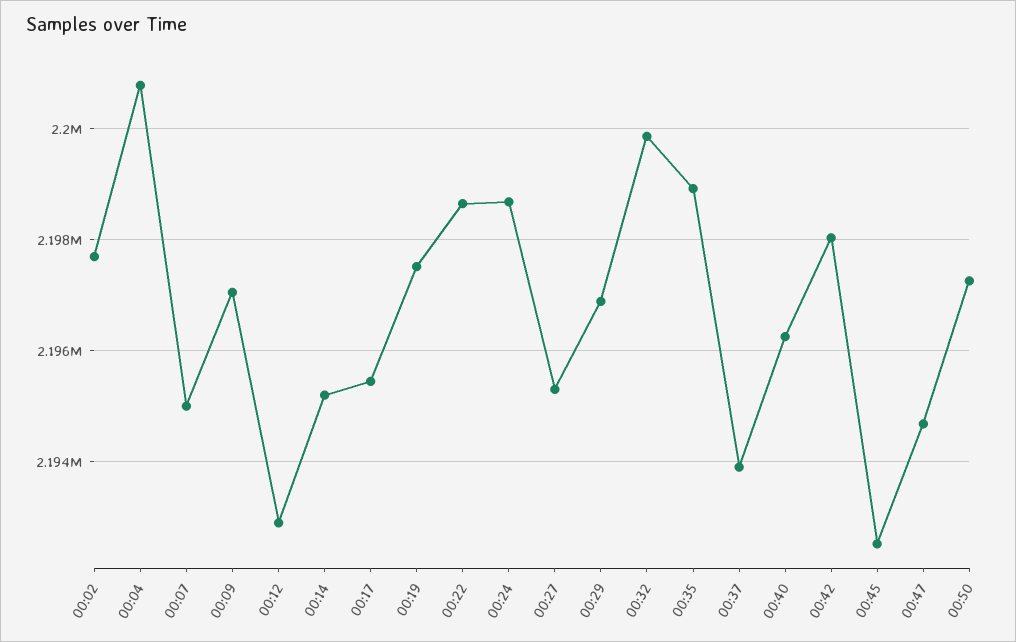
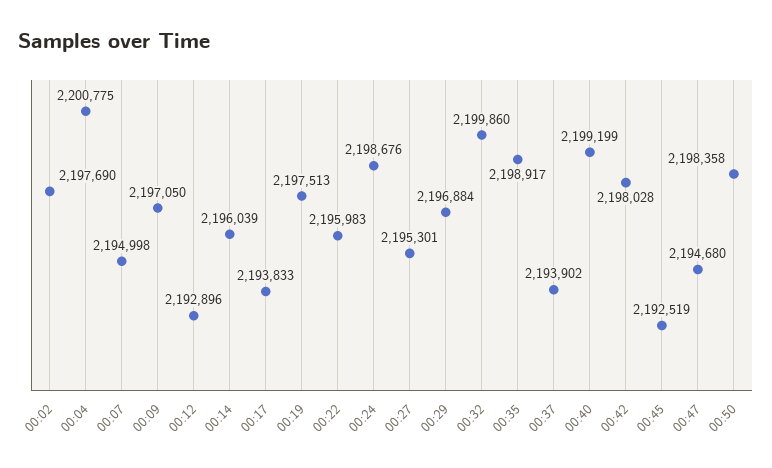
  {
    "00:02": 2197690,
    "00:04": 2200775,
    "00:07": 2194998,
    "00:09": 2197050,
    "00:12": 2192896,
-   "00:14": 2195200,
+   "00:14": 2196039,
-   "00:17": 2195400,
+   "00:17": 2193833,
    "00:19": 2197513,
-   "00:22": 2198600,
+   "00:22": 2195983,
    "00:24": 2198676,
    "00:27": 2195301,
    "00:29": 2196884,
    "00:32": 2199860,
    "00:35": 2198917,
    "00:37": 2193902,
-   "00:40": 2196200,
+   "00:40": 2199199,
    "00:42": 2198028,
    "00:45": 2192519,
    "00:47": 2194680,
-   "00:50": 2197200
+   "00:50": 2198358
  }

